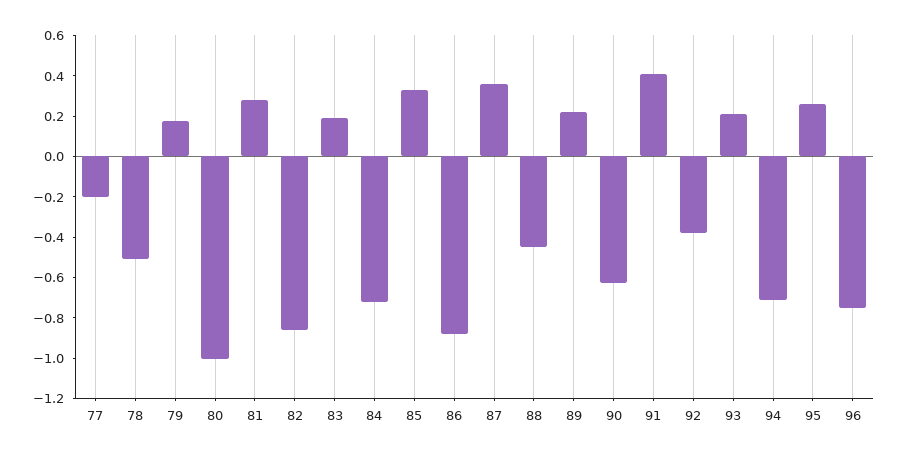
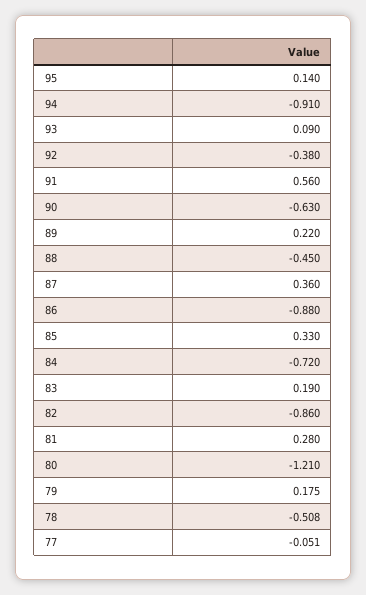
  {
-   "77": -0.2,
+   "77": -0.051,
    "78": -0.508,
    "79": 0.175,
-   "80": -1,
+   "80": -1.21,
    "81": 0.28,
    "82": -0.86,
    "83": 0.19,
    "84": -0.72,
    "85": 0.33,
    "86": -0.88,
    "87": 0.36,
    "88": -0.45,
    "89": 0.22,
    "90": -0.63,
-   "91": 0.4,
+   "91": 0.56,
    "92": -0.38,
-   "93": 0.2,
+   "93": 0.09,
-   "94": -0.7,
+   "94": -0.91,
-   "95": 0.25,
+   "95": 0.14
-   "96": -0.75
  }

